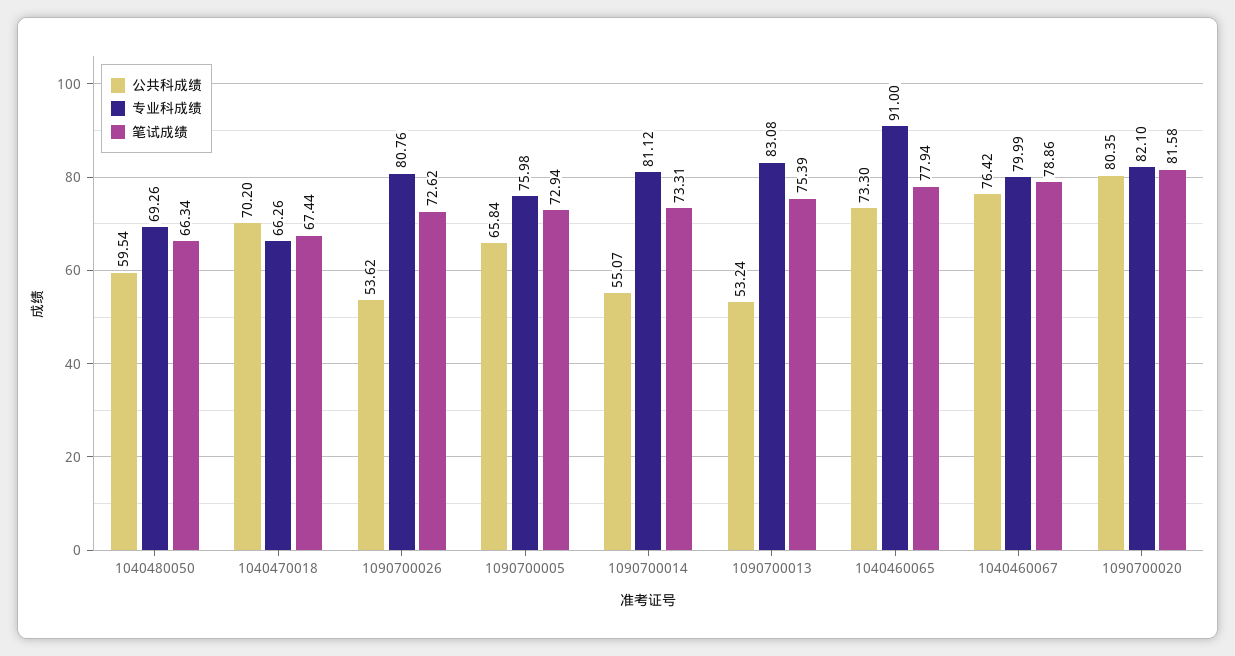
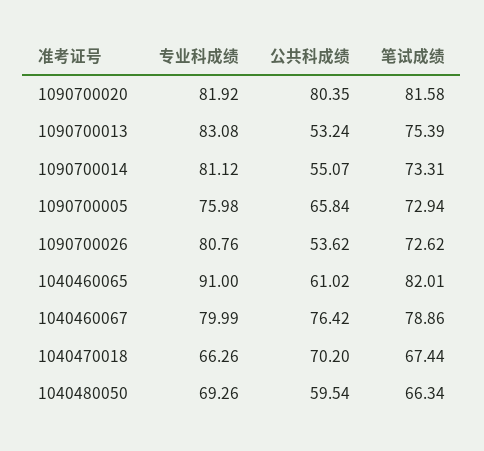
  {
    "公共科成绩": {
      "1040480050": 59.54,
      "1040470018": 70.2,
      "1090700026": 53.62,
      "1090700005": 65.84,
      "1090700014": 55.07,
      "1090700013": 53.24,
-     "1040460065": 73.3,
+     "1040460065": 61.02,
      "1040460067": 76.42,
      "1090700020": 80.35
    },
    "专业科成绩": {
      "1040480050": 69.26,
      "1040470018": 66.26,
      "1090700026": 80.76,
      "1090700005": 75.98,
      "1090700014": 81.12,
      "1090700013": 83.08,
      "1040460065": 91,
      "1040460067": 79.99,
-     "1090700020": 82.1
+     "1090700020": 81.92
    },
    "笔试成绩": {
      "1040480050": 66.34,
      "1040470018": 67.44,
      "1090700026": 72.62,
      "1090700005": 72.94,
      "1090700014": 73.31,
      "1090700013": 75.39,
-     "1040460065": 77.94,
+     "1040460065": 82.01,
      "1040460067": 78.86,
      "1090700020": 81.58
    }
  }

